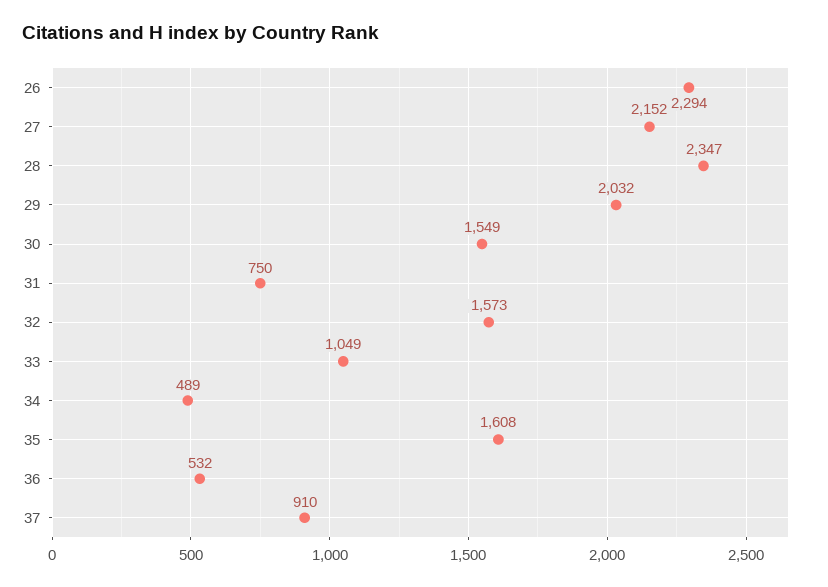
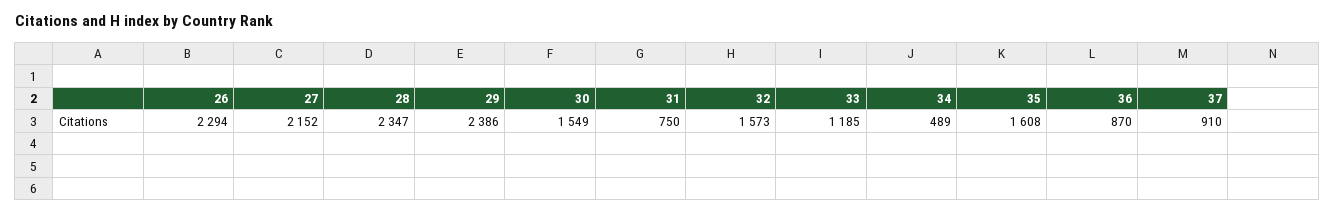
  {
    "26": 2294,
    "27": 2152,
    "28": 2347,
-   "29": 2032,
+   "29": 2386,
    "30": 1549,
    "31": 750,
    "32": 1573,
-   "33": 1049,
+   "33": 1185,
    "34": 489,
    "35": 1608,
-   "36": 532,
+   "36": 870,
    "37": 910
  }

